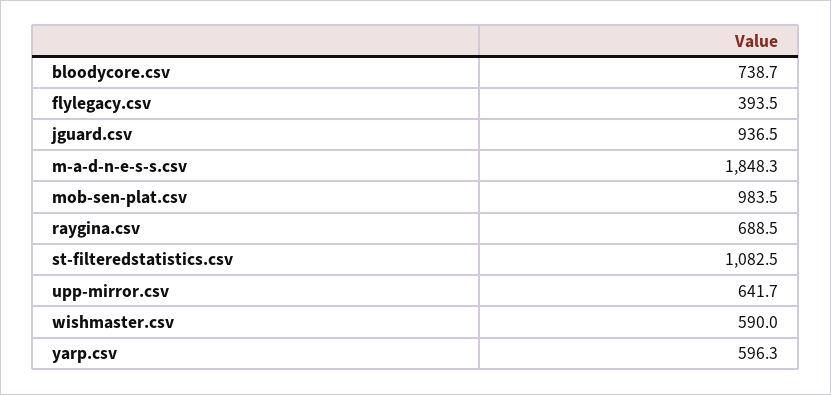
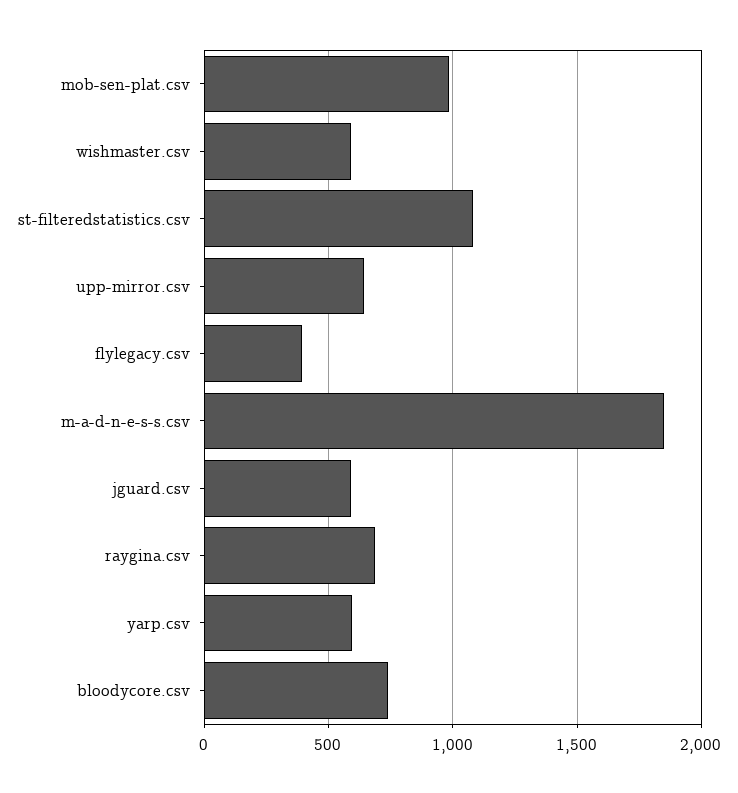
  {
    "bloodycore.csv": 738.7,
    "flylegacy.csv": 393.5,
-   "jguard.csv": 936.5,
+   "jguard.csv": 600,
    "m-a-d-n-e-s-s.csv": 1848.3,
    "mob-sen-plat.csv": 983.5,
    "raygina.csv": 688.5,
    "st-filteredstatistics.csv": 1082.5,
    "upp-mirror.csv": 641.7,
    "wishmaster.csv": 590,
    "yarp.csv": 596.3
  }

